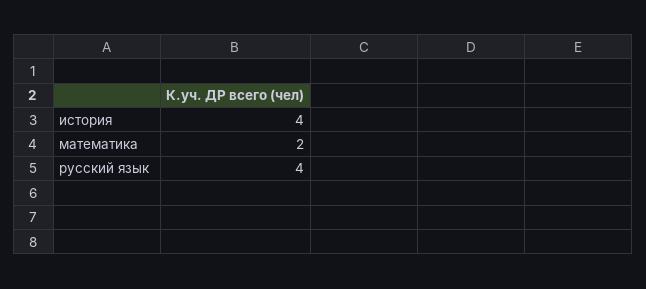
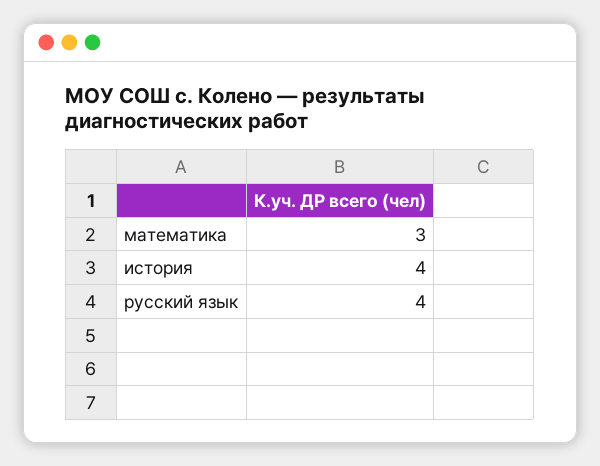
  {
    "история": 4,
-   "математика": 2,
+   "математика": 3,
    "русский язык": 4
  }

